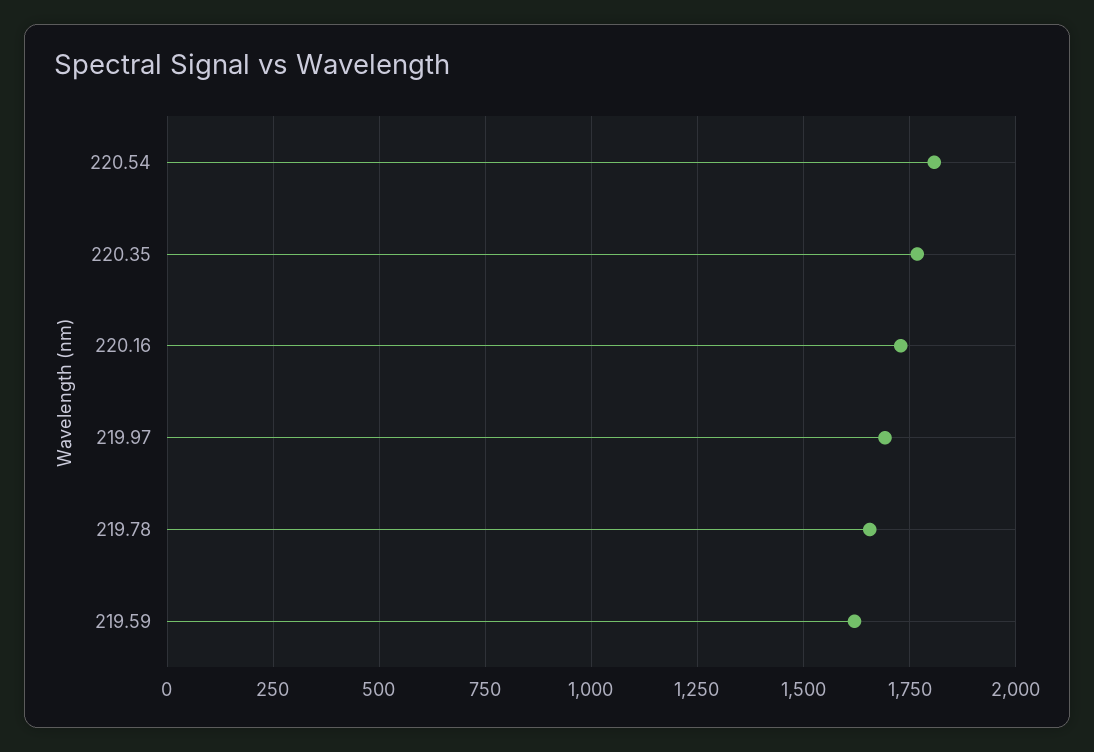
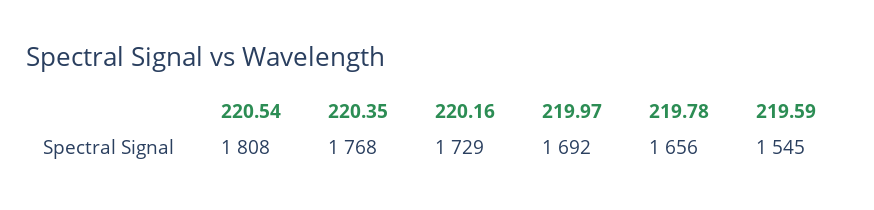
  {
    "220.54": 1808,
    "220.35": 1768,
    "220.16": 1729,
    "219.97": 1692,
    "219.78": 1656,
-   "219.59": 1625
+   "219.59": 1545
  }

